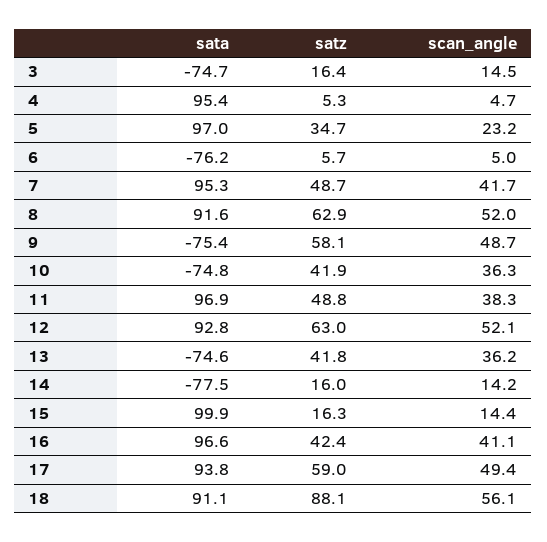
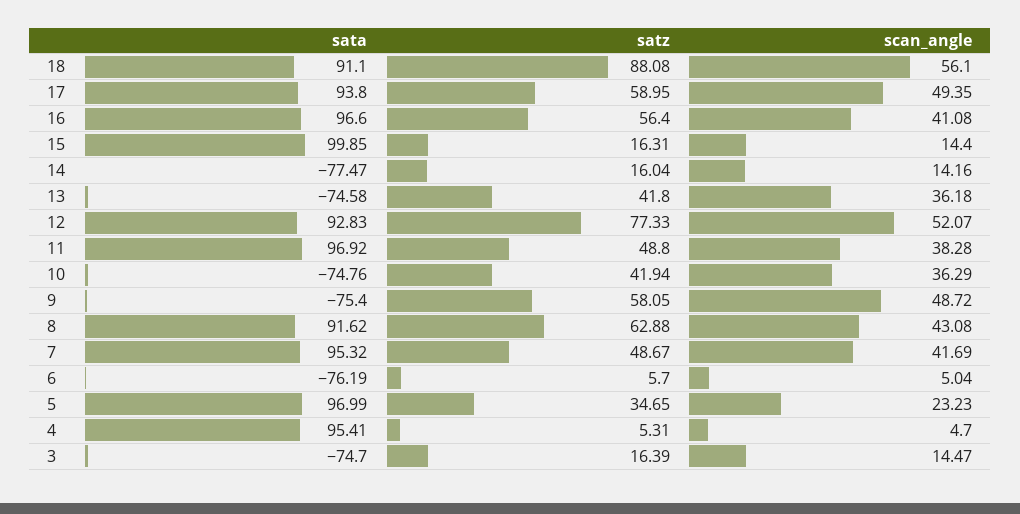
  {
    "sata": {
      "3": -74.7,
      "4": 95.41,
      "5": 96.99,
      "6": -76.19,
      "7": 95.32,
      "8": 91.62,
      "9": -75.4,
      "10": -74.76,
      "11": 96.92,
      "12": 92.83,
      "13": -74.58,
      "14": -77.47,
      "15": 99.85,
      "16": 96.6,
      "17": 93.8,
      "18": 91.1
    },
    "satz": {
      "3": 16.39,
      "4": 5.31,
      "5": 34.65,
      "6": 5.7,
      "7": 48.67,
      "8": 62.88,
      "9": 58.05,
      "10": 41.94,
      "11": 48.8,
-     "12": 63,
+     "12": 77.33,
      "13": 41.8,
      "14": 16.04,
      "15": 16.31,
-     "16": 42.4,
+     "16": 56.4,
      "17": 58.95,
      "18": 88.08
    },
    "scan_angle": {
      "3": 14.47,
      "4": 4.7,
      "5": 23.23,
      "6": 5.04,
      "7": 41.69,
-     "8": 52,
+     "8": 43.08,
      "9": 48.72,
      "10": 36.29,
      "11": 38.28,
      "12": 52.07,
      "13": 36.18,
      "14": 14.16,
      "15": 14.4,
      "16": 41.08,
      "17": 49.35,
      "18": 56.1
    }
  }

